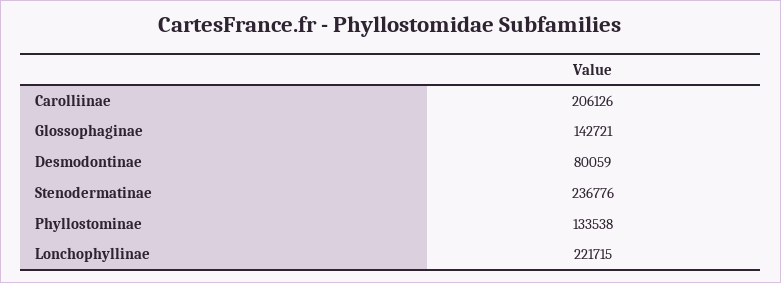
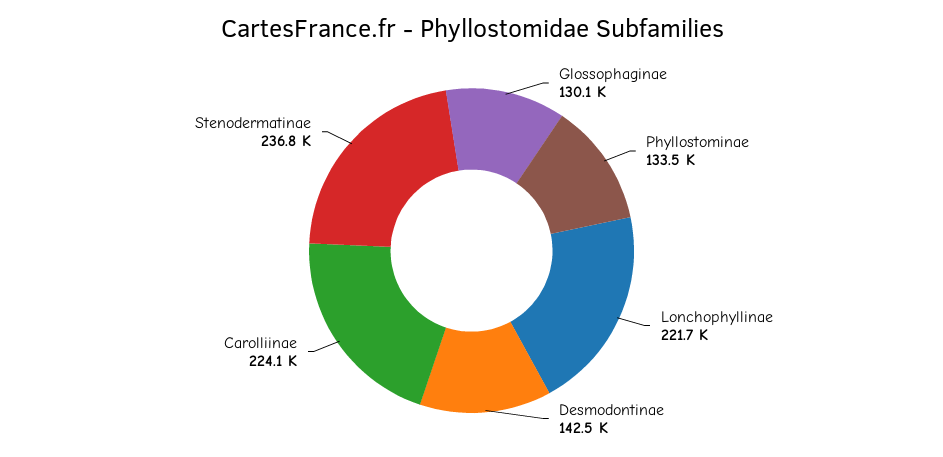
  {
-   "Carolliinae": 206126,
+   "Carolliinae": 224100,
-   "Glossophaginae": 142721,
+   "Glossophaginae": 130100,
-   "Desmodontinae": 80059,
+   "Desmodontinae": 142500,
    "Stenodermatinae": 236776,
    "Phyllostominae": 133538,
    "Lonchophyllinae": 221715
  }

